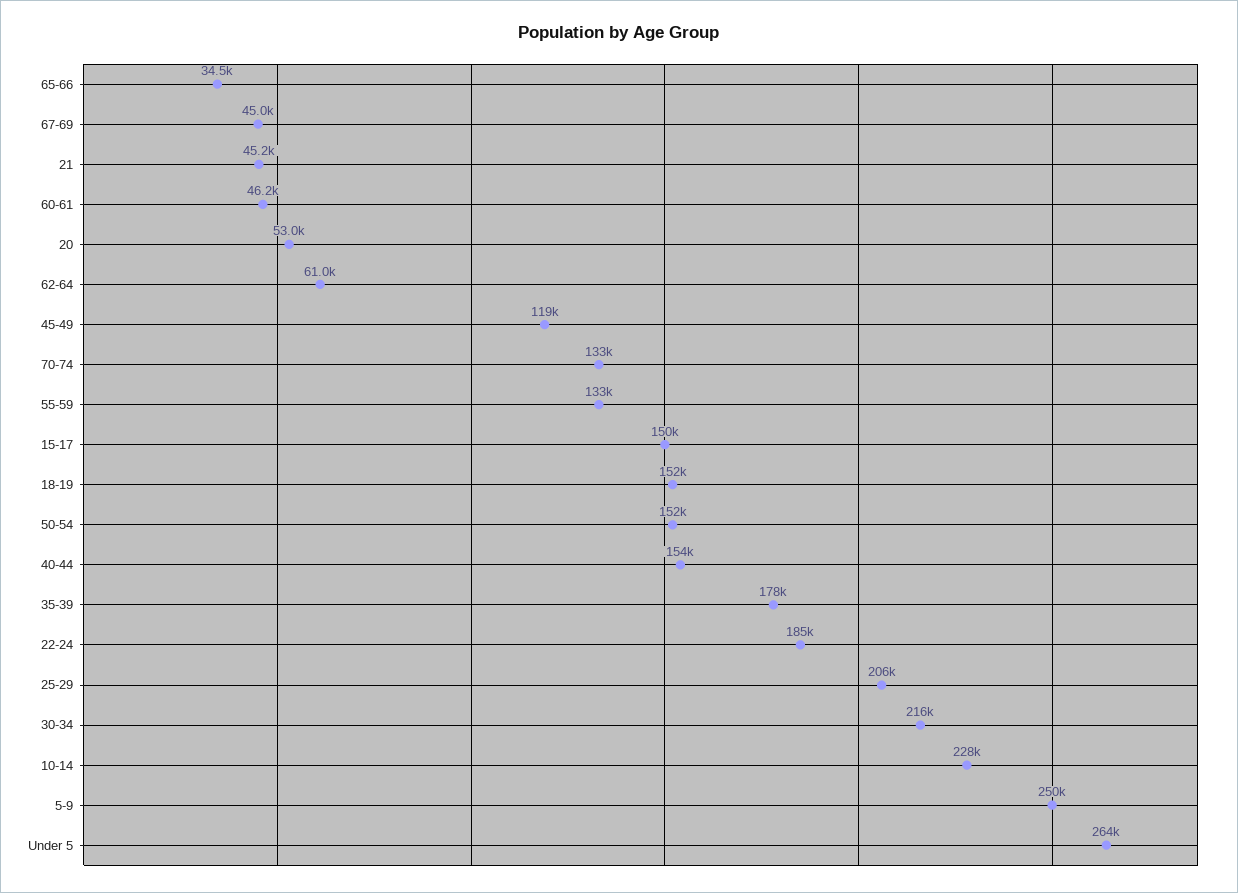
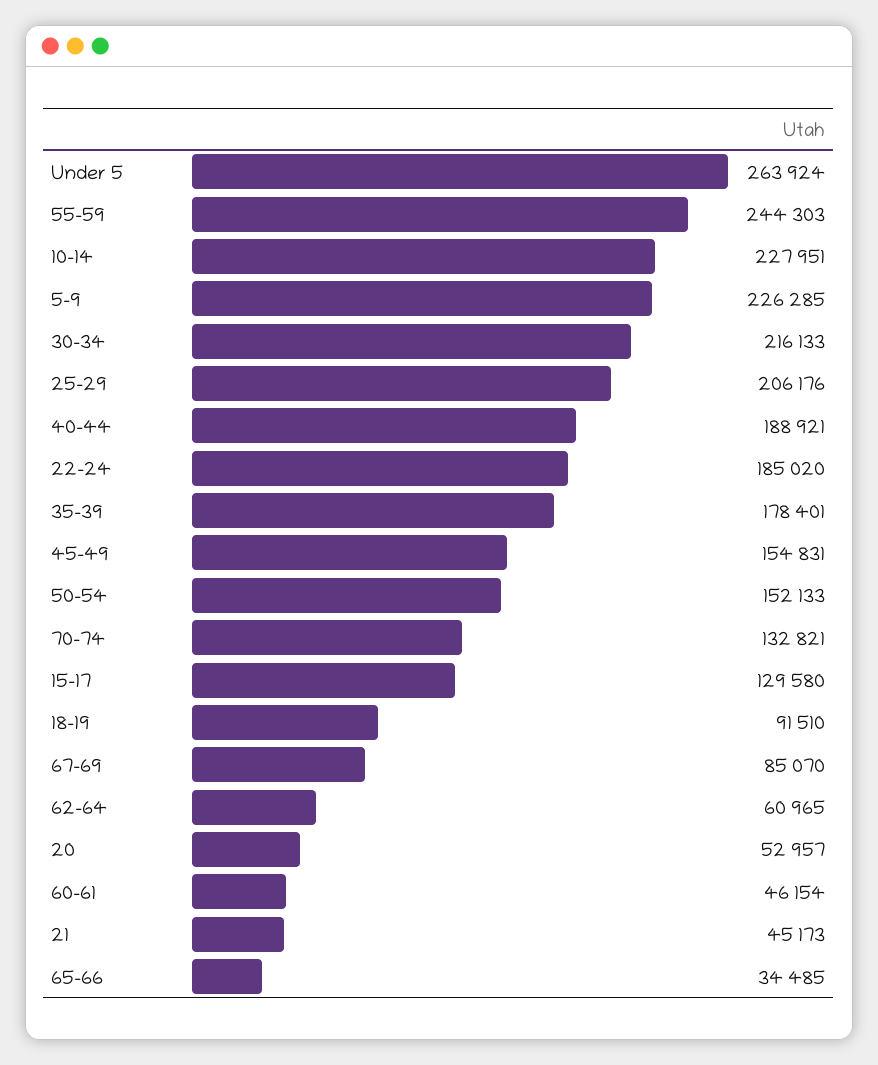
  {
    "65-66": 34485,
-   "67-69": 45000,
+   "67-69": 85070,
    "21": 45173,
    "60-61": 46154,
    "20": 52957,
    "62-64": 60965,
-   "45-49": 119000,
+   "45-49": 154831,
    "70-74": 132821,
-   "55-59": 133000,
+   "55-59": 244303,
-   "15-17": 150000,
+   "15-17": 129580,
-   "18-19": 152000,
+   "18-19": 91510,
    "50-54": 152133,
-   "40-44": 154000,
+   "40-44": 188921,
    "35-39": 178401,
    "22-24": 185020,
    "25-29": 206176,
    "30-34": 216133,
    "10-14": 227951,
-   "5-9": 250000,
+   "5-9": 226285,
    "Under 5": 263924
  }

